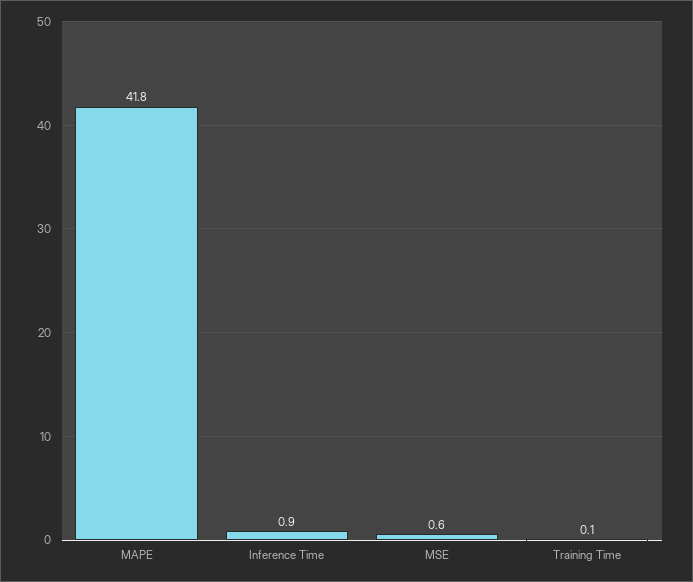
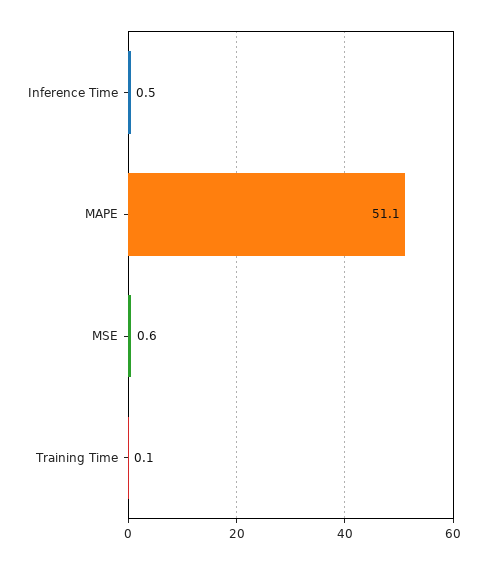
  {
-   "MAPE": 41.8,
+   "MAPE": 51.1,
-   "Inference Time": 0.9,
+   "Inference Time": 0.5,
    "MSE": 0.6,
    "Training Time": 0.1
  }

